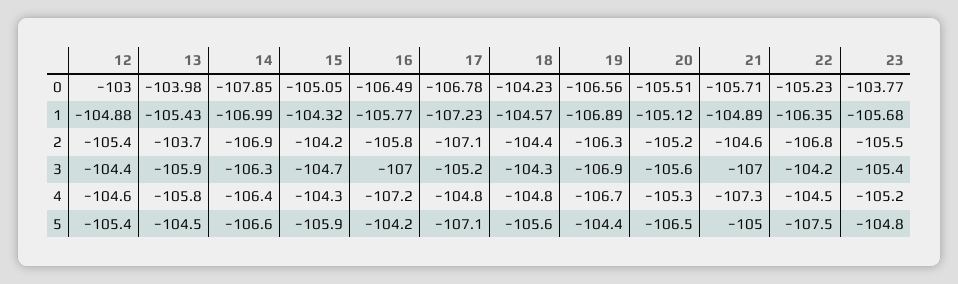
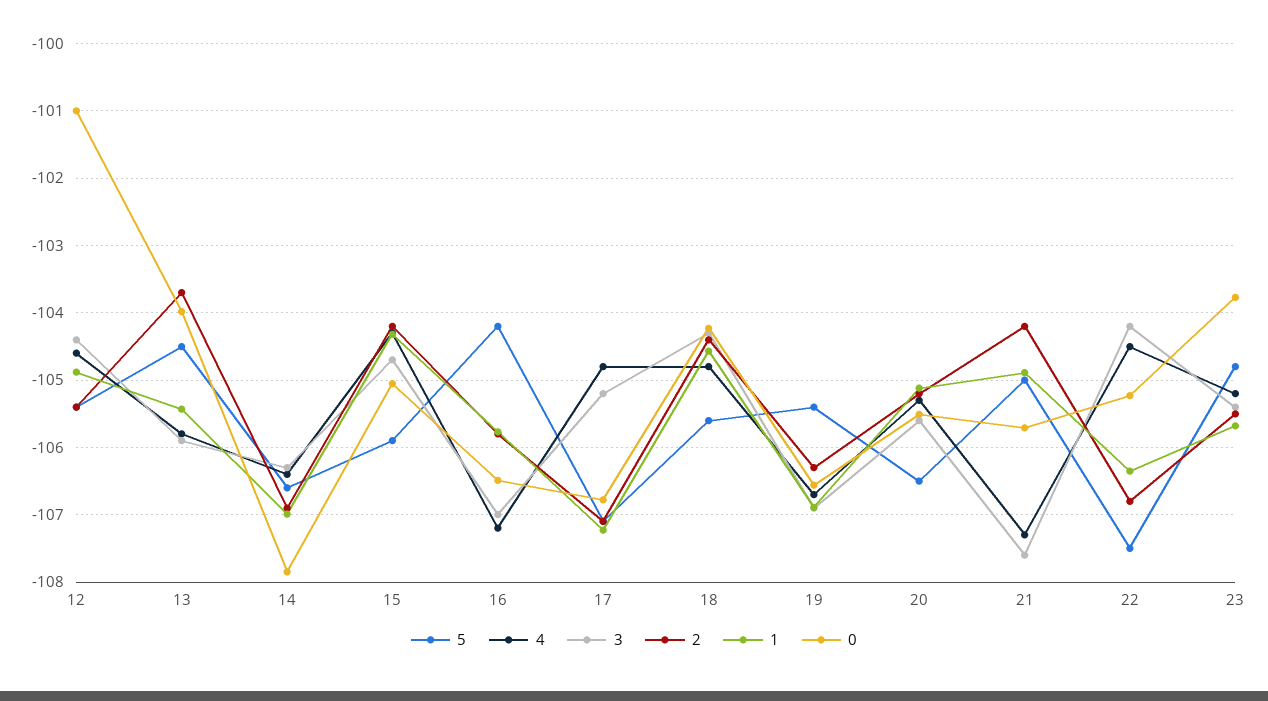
  {
    "0": {
-     "12": -103,
+     "12": -101,
      "13": -103.98,
      "14": -107.85,
      "15": -105.05,
      "16": -106.49,
      "17": -106.78,
      "18": -104.23,
      "19": -106.56,
      "20": -105.51,
      "21": -105.71,
      "22": -105.23,
      "23": -103.77
    },
    "1": {
      "12": -104.88,
      "13": -105.43,
      "14": -106.99,
      "15": -104.32,
      "16": -105.77,
      "17": -107.23,
      "18": -104.57,
      "19": -106.89,
      "20": -105.12,
      "21": -104.89,
      "22": -106.35,
      "23": -105.68
    },
    "2": {
      "12": -105.4,
      "13": -103.7,
      "14": -106.9,
      "15": -104.2,
      "16": -105.8,
      "17": -107.1,
      "18": -104.4,
      "19": -106.3,
      "20": -105.2,
-     "21": -104.6,
+     "21": -104.2,
      "22": -106.8,
      "23": -105.5
    },
    "3": {
      "12": -104.4,
      "13": -105.9,
      "14": -106.3,
      "15": -104.7,
      "16": -107,
      "17": -105.2,
      "18": -104.3,
      "19": -106.9,
      "20": -105.6,
-     "21": -107,
+     "21": -107.6,
      "22": -104.2,
      "23": -105.4
    },
    "4": {
      "12": -104.6,
      "13": -105.8,
      "14": -106.4,
      "15": -104.3,
      "16": -107.2,
      "17": -104.8,
      "18": -104.8,
      "19": -106.7,
      "20": -105.3,
      "21": -107.3,
      "22": -104.5,
      "23": -105.2
    },
    "5": {
      "12": -105.4,
      "13": -104.5,
      "14": -106.6,
      "15": -105.9,
      "16": -104.2,
      "17": -107.1,
      "18": -105.6,
-     "19": -104.4,
+     "19": -105.4,
      "20": -106.5,
      "21": -105,
      "22": -107.5,
      "23": -104.8
    }
  }

